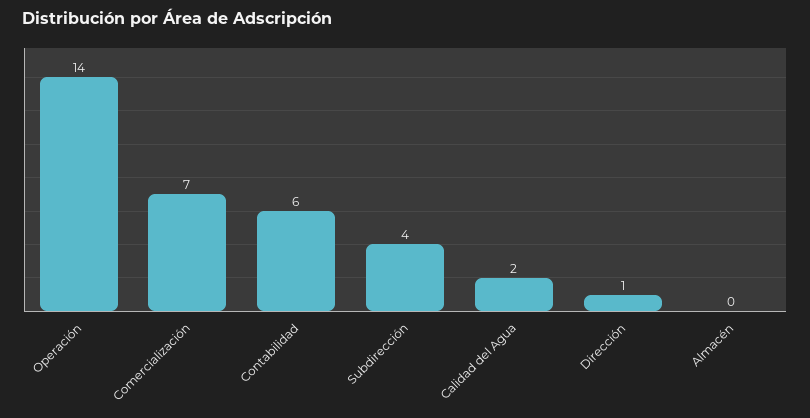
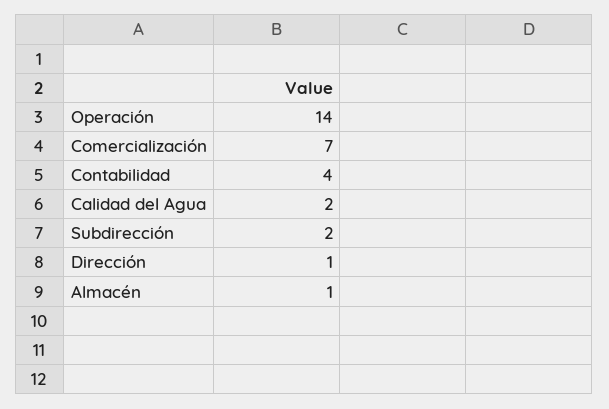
  {
    "Operación": 14,
    "Comercialización": 7,
-   "Contabilidad": 6,
+   "Contabilidad": 4,
-   "Subdirección": 4,
+   "Subdirección": 2,
    "Calidad del Agua": 2,
    "Dirección": 1,
-   "Almacén": 0
+   "Almacén": 1
  }

